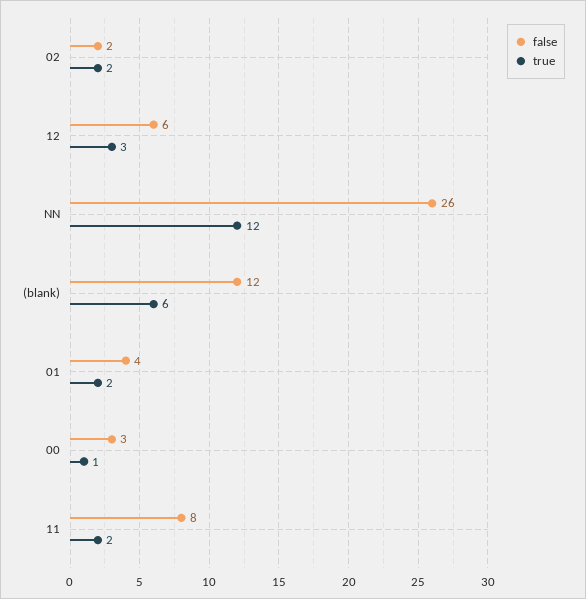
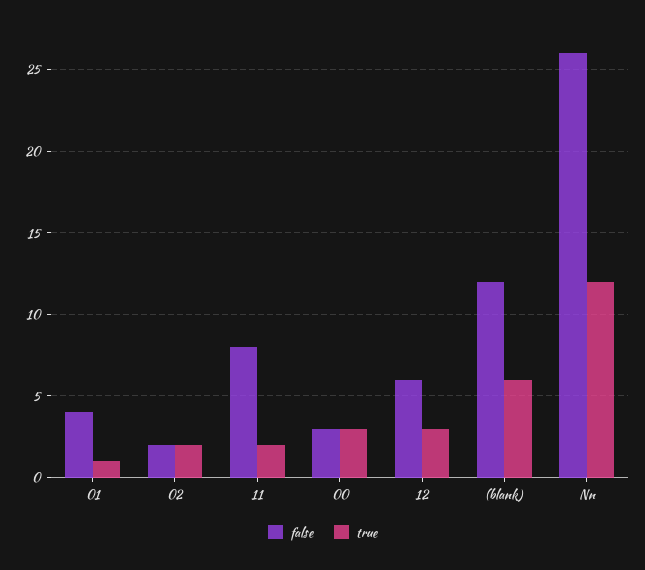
  {
    "false": {
      "02": 2,
      "12": 6,
      "NN": 26,
      "(blank)": 12,
      "01": 4,
      "00": 3,
      "11": 8
    },
    "true": {
      "02": 2,
      "12": 3,
      "NN": 12,
      "(blank)": 6,
-     "01": 2,
+     "01": 1,
-     "00": 1,
+     "00": 3,
      "11": 2
    }
  }

